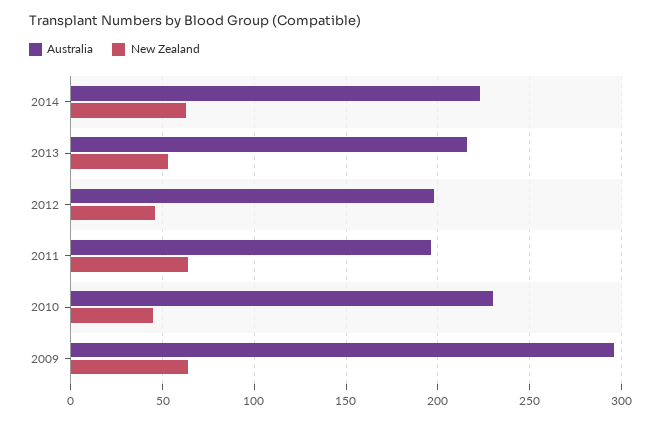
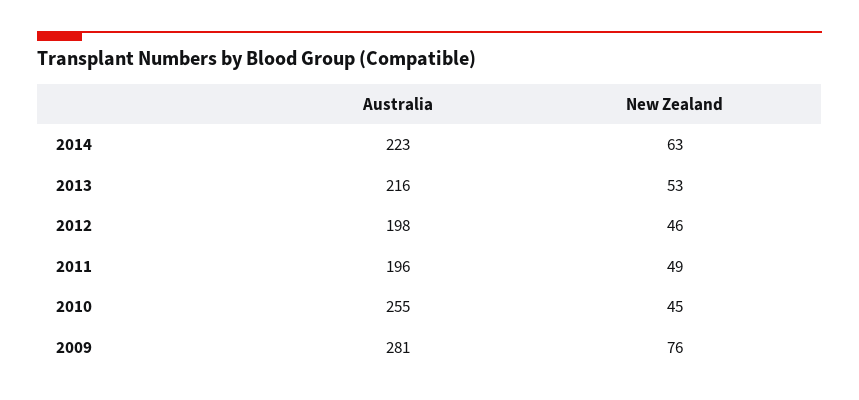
  {
    "Australia": {
      "2014": 223,
      "2013": 216,
      "2012": 198,
      "2011": 196,
-     "2010": 230,
+     "2010": 255,
-     "2009": 295
+     "2009": 281
    },
    "New Zealand": {
      "2014": 63,
      "2013": 53,
      "2012": 46,
-     "2011": 65,
+     "2011": 49,
      "2010": 45,
-     "2009": 65
+     "2009": 76
    }
  }

